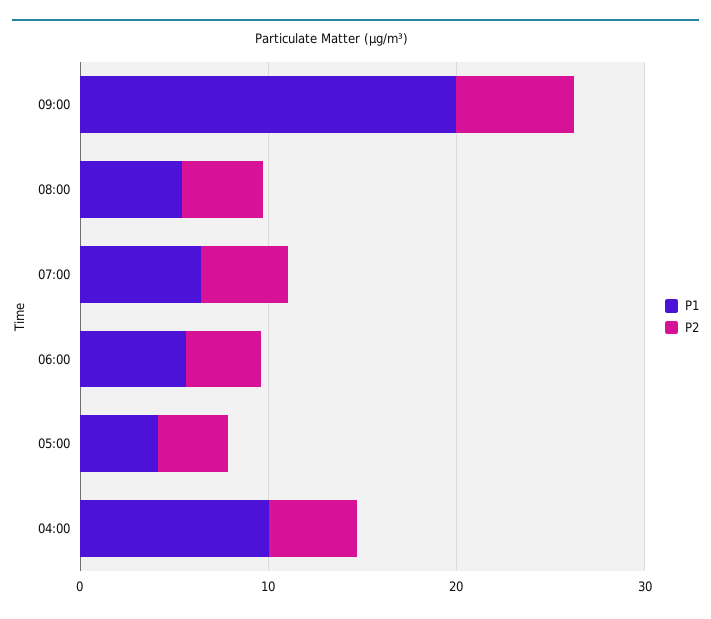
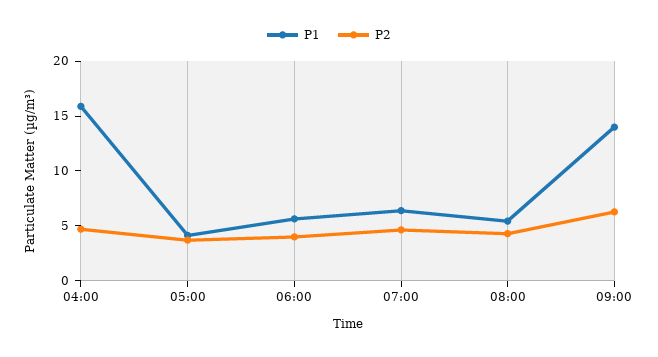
  {
    "P1": {
-     "09:00": 20,
+     "09:00": 14,
      "08:00": 5,
      "07:00": 6,
      "06:00": 6,
      "05:00": 4,
-     "04:00": 10
+     "04:00": 16
    },
    "P2": {
      "09:00": 6,
      "08:00": 4,
      "07:00": 5,
      "06:00": 4,
      "05:00": 4,
      "04:00": 5
    }
  }

